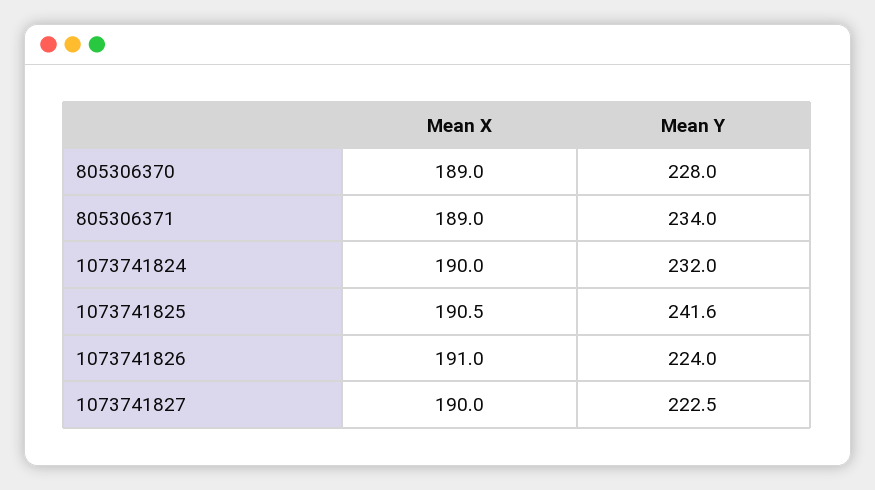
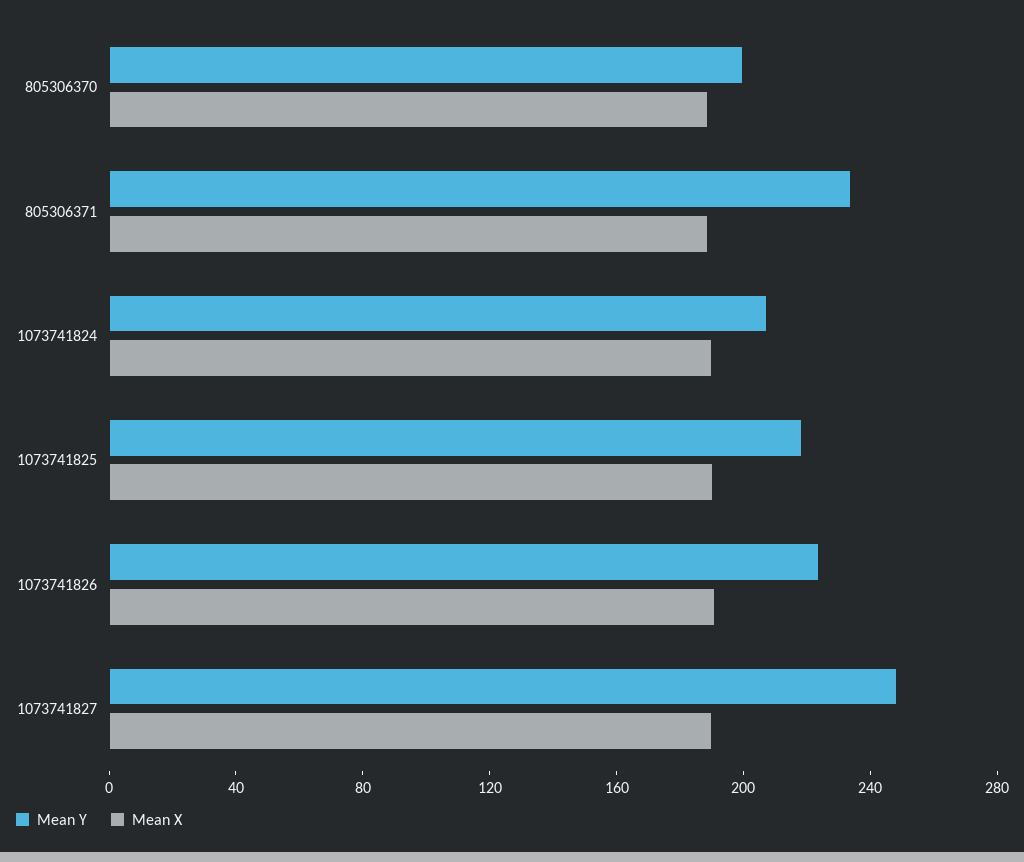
  {
    "Mean X": {
      "805306370": 189,
      "805306371": 189,
      "1073741824": 190,
      "1073741825": 190.5,
      "1073741826": 191,
      "1073741827": 190
    },
    "Mean Y": {
-     "805306370": 228,
+     "805306370": 200,
      "805306371": 234,
-     "1073741824": 232,
+     "1073741824": 210,
-     "1073741825": 241.6,
+     "1073741825": 220,
      "1073741826": 224,
-     "1073741827": 222.5
+     "1073741827": 250
    }
  }

